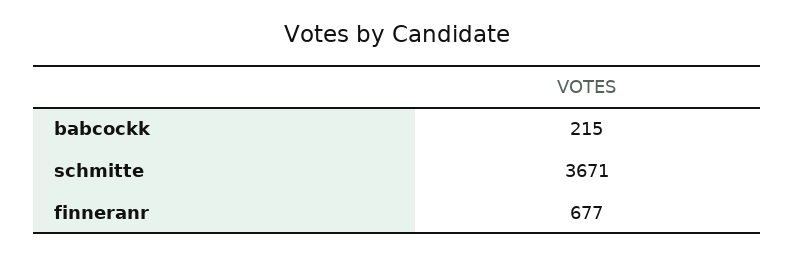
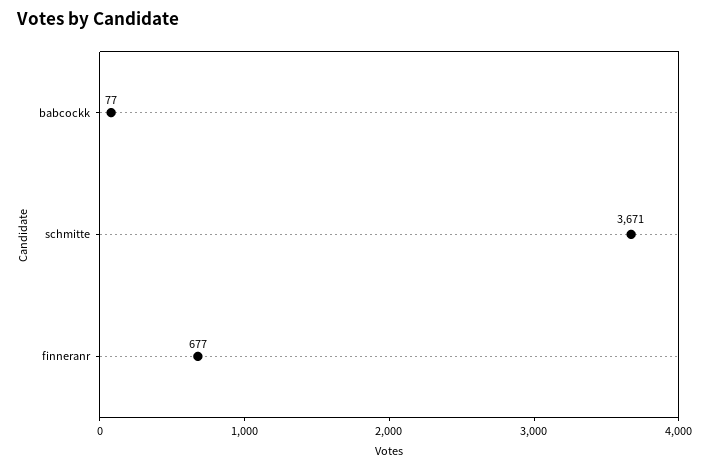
  {
-   "babcockk": 215,
+   "babcockk": 77,
    "schmitte": 3671,
    "finneranr": 677
  }

